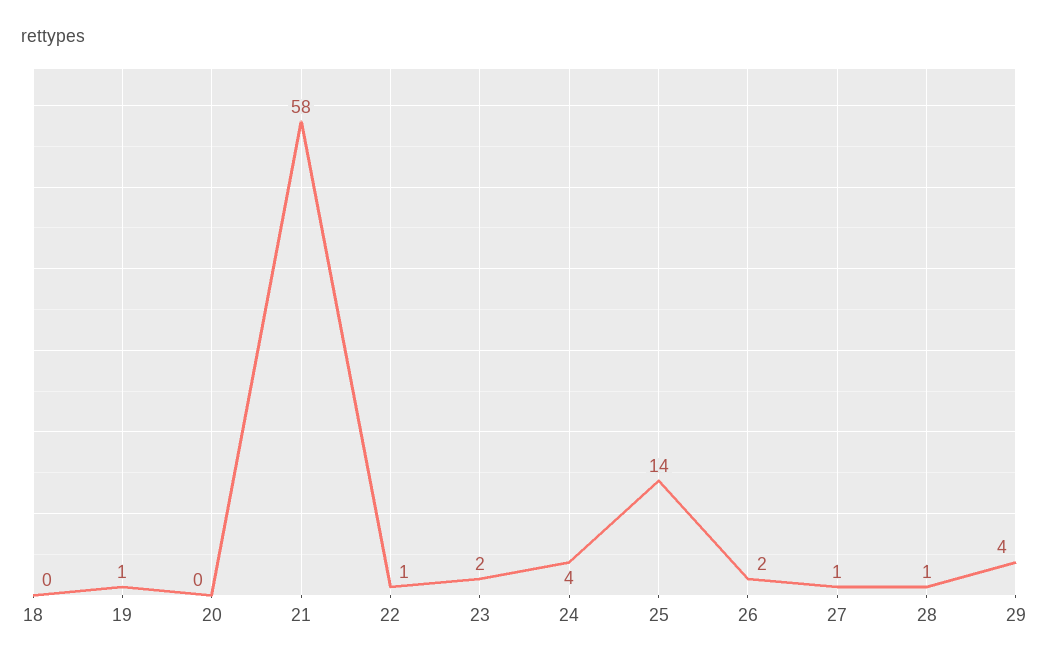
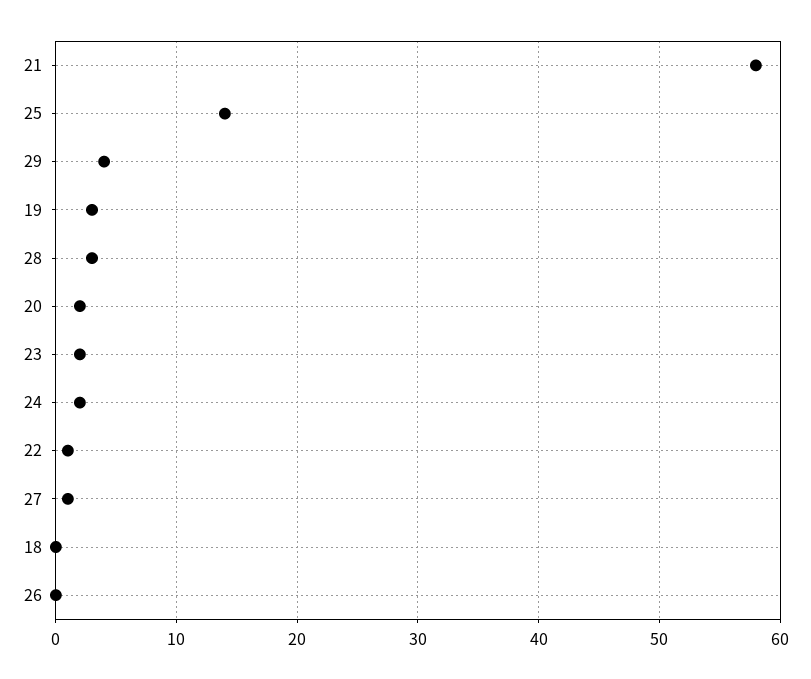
  {
    "18": 0,
-   "19": 1,
+   "19": 3,
-   "20": 0,
+   "20": 2,
    "21": 58,
    "22": 1,
    "23": 2,
-   "24": 4,
+   "24": 2,
    "25": 14,
-   "26": 2,
+   "26": 0,
    "27": 1,
-   "28": 1,
+   "28": 3,
    "29": 4
  }

